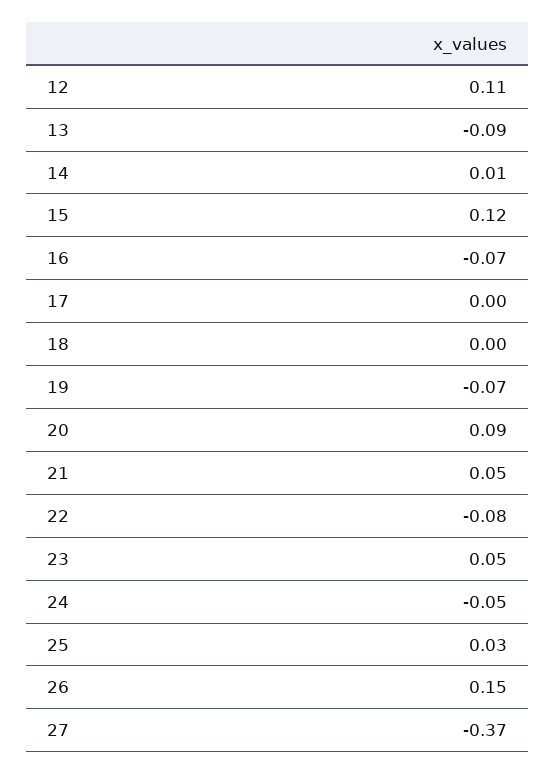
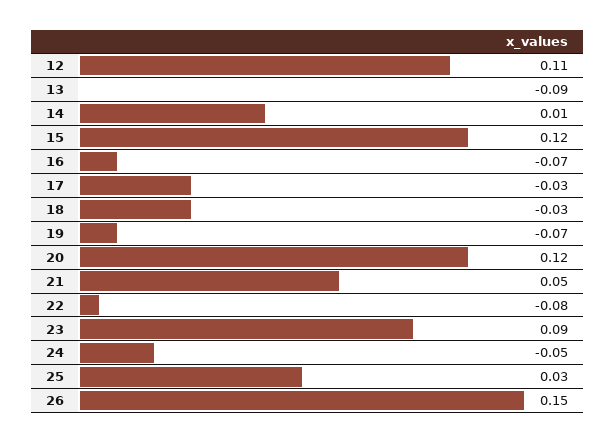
  {
    "12": 0.11,
    "13": -0.09,
    "14": 0.01,
    "15": 0.12,
    "16": -0.07,
-   "17": 0,
+   "17": -0.03,
-   "18": 0,
+   "18": -0.03,
    "19": -0.07,
-   "20": 0.09,
+   "20": 0.12,
    "21": 0.05,
    "22": -0.08,
-   "23": 0.05,
+   "23": 0.09,
    "24": -0.05,
    "25": 0.03,
-   "26": 0.15,
+   "26": 0.15
-   "27": -0.37
  }

